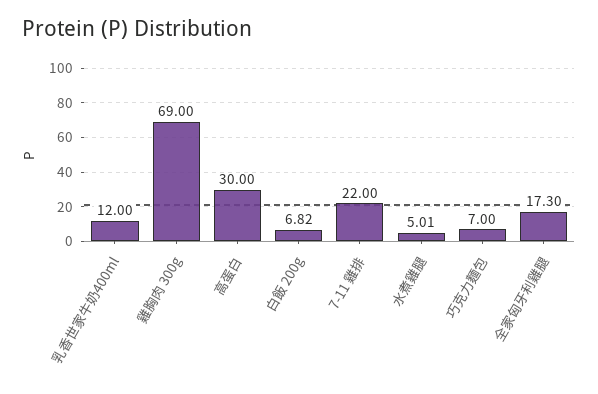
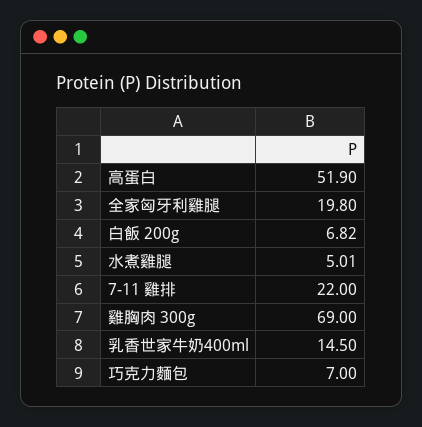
  {
-   "乳香世家牛奶400ml": 12,
+   "乳香世家牛奶400ml": 14.5,
    "雞胸肉 300g": 69,
-   "高蛋白": 30,
+   "高蛋白": 51.9,
    "白飯 200g": 6.82,
    "7-11 雞排": 22,
    "水煮雞腿": 5.01,
    "巧克力麵包": 7,
-   "全家匈牙利雞腿": 17.3
+   "全家匈牙利雞腿": 19.8
  }

